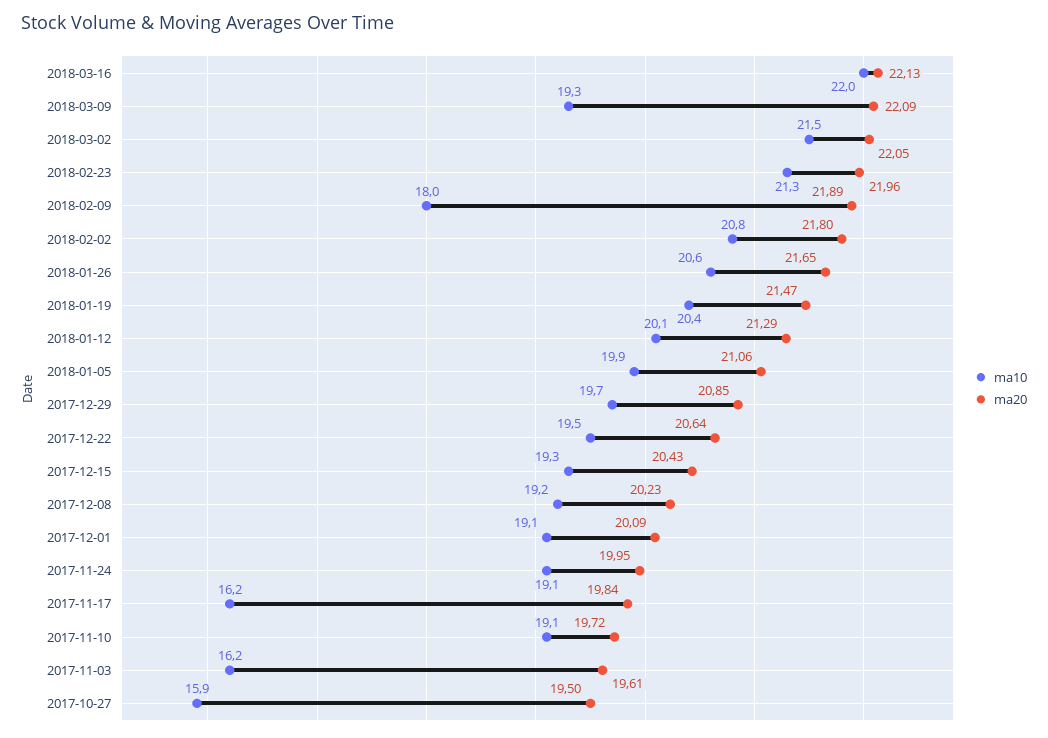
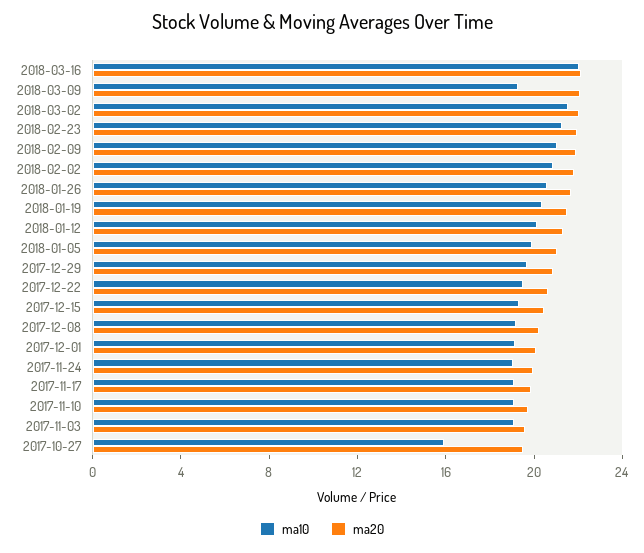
  {
    "ma10": {
      "2018-03-16": 22,
      "2018-03-09": 19.3,
      "2018-03-02": 21.5,
      "2018-02-23": 21.3,
-     "2018-02-09": 18,
+     "2018-02-09": 21,
      "2018-02-02": 20.8,
      "2018-01-26": 20.6,
      "2018-01-19": 20.4,
      "2018-01-12": 20.1,
      "2018-01-05": 19.9,
      "2017-12-29": 19.7,
      "2017-12-22": 19.5,
      "2017-12-15": 19.3,
      "2017-12-08": 19.2,
      "2017-12-01": 19.1,
      "2017-11-24": 19.1,
-     "2017-11-17": 16.2,
+     "2017-11-17": 19,
      "2017-11-10": 19.1,
-     "2017-11-03": 16.2,
+     "2017-11-03": 19,
      "2017-10-27": 15.9
    },
    "ma20": {
      "2018-03-16": 22.13,
      "2018-03-09": 22.09,
      "2018-03-02": 22.05,
      "2018-02-23": 21.96,
      "2018-02-09": 21.89,
      "2018-02-02": 21.8,
      "2018-01-26": 21.65,
      "2018-01-19": 21.47,
      "2018-01-12": 21.29,
      "2018-01-05": 21.06,
      "2017-12-29": 20.85,
      "2017-12-22": 20.64,
      "2017-12-15": 20.43,
      "2017-12-08": 20.23,
      "2017-12-01": 20.09,
      "2017-11-24": 19.95,
      "2017-11-17": 19.84,
      "2017-11-10": 19.72,
      "2017-11-03": 19.61,
      "2017-10-27": 19.5
    }
  }

